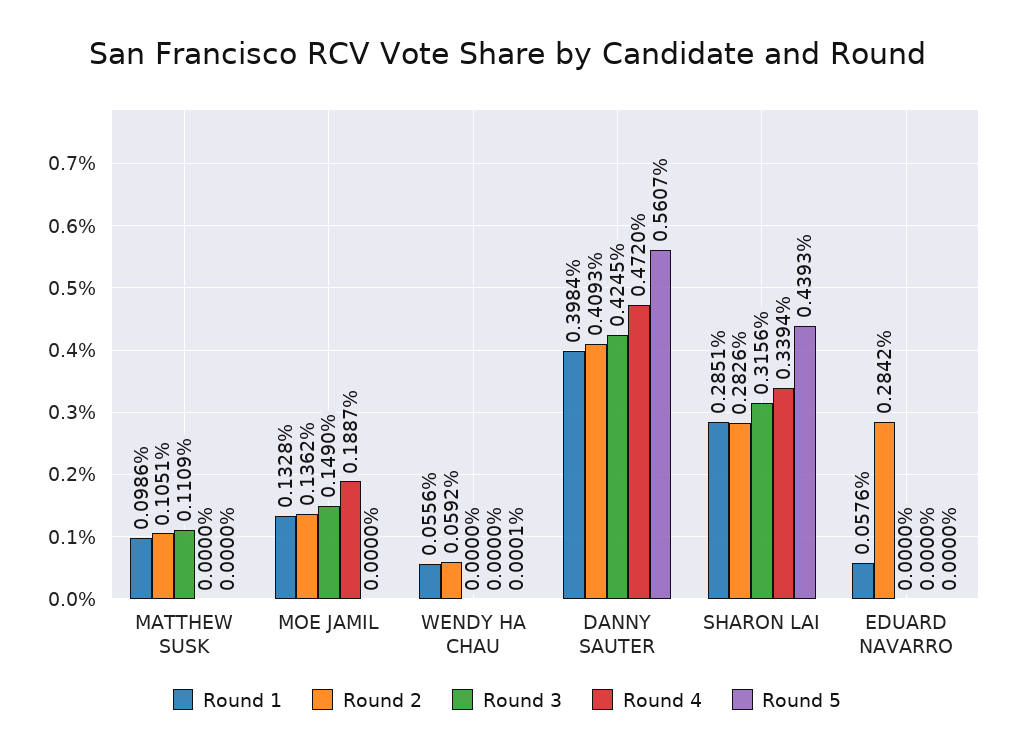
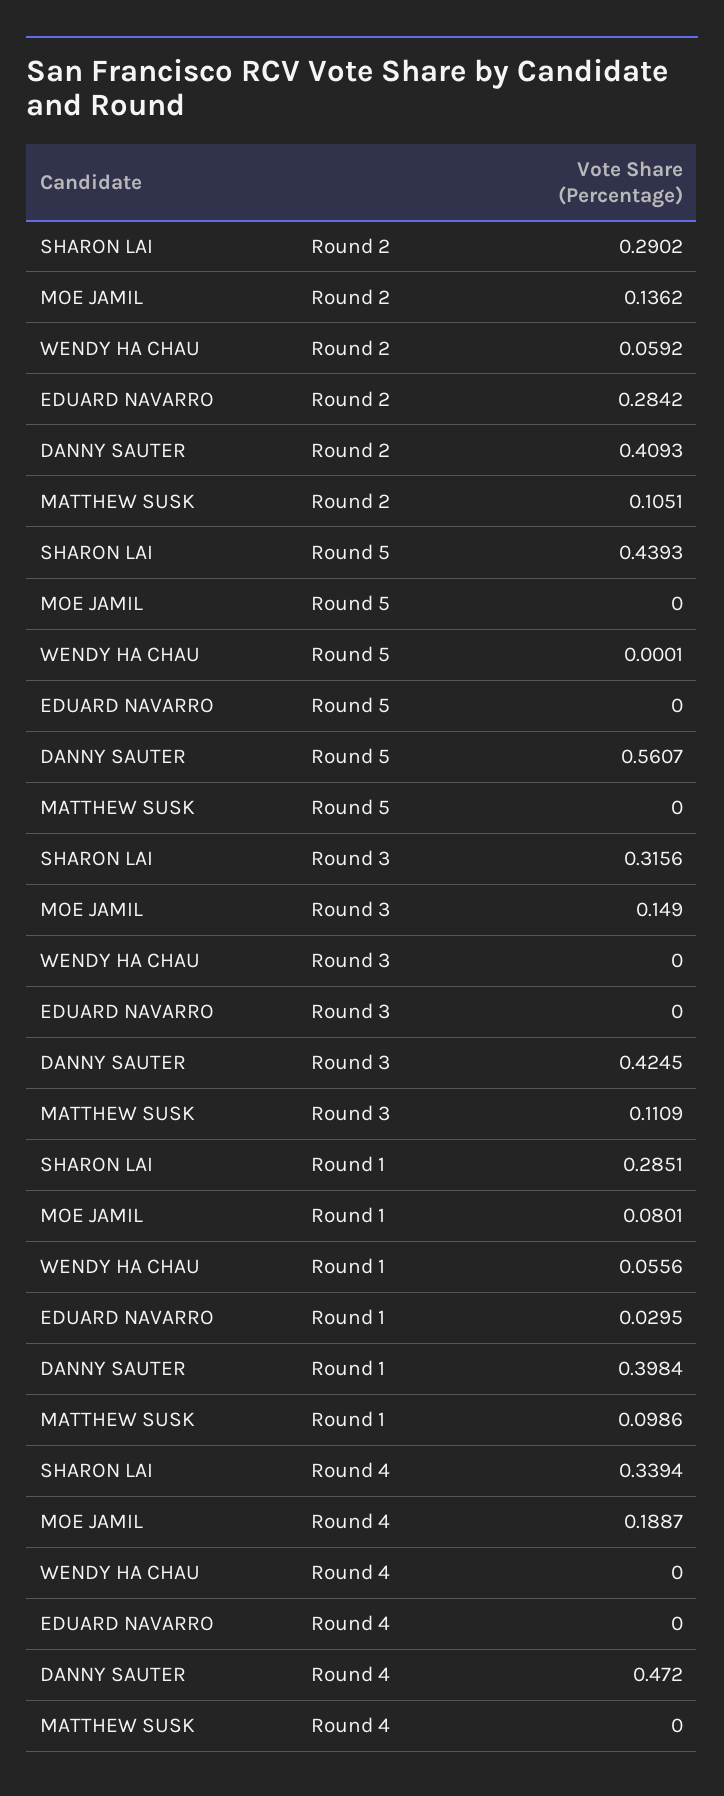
  {
    "Round 1": {
      "MATTHEW SUSK": 0.0986,
-     "MOE JAMIL": 0.1328,
+     "MOE JAMIL": 0.0801,
      "WENDY HA CHAU": 0.0556,
      "DANNY SAUTER": 0.3984,
      "SHARON LAI": 0.2851,
-     "EDUARD NAVARRO": 0.0576
+     "EDUARD NAVARRO": 0.0295
    },
    "Round 2": {
      "MATTHEW SUSK": 0.1051,
      "MOE JAMIL": 0.1362,
      "WENDY HA CHAU": 0.0592,
      "DANNY SAUTER": 0.4093,
-     "SHARON LAI": 0.2826,
+     "SHARON LAI": 0.2902,
      "EDUARD NAVARRO": 0.2842
    },
    "Round 3": {
      "MATTHEW SUSK": 0.1109,
      "MOE JAMIL": 0.149,
      "WENDY HA CHAU": 0,
      "DANNY SAUTER": 0.4245,
      "SHARON LAI": 0.3156,
      "EDUARD NAVARRO": 0
    },
    "Round 4": {
      "MATTHEW SUSK": 0,
      "MOE JAMIL": 0.1887,
      "WENDY HA CHAU": 0,
      "DANNY SAUTER": 0.472,
      "SHARON LAI": 0.3394,
      "EDUARD NAVARRO": 0
    },
    "Round 5": {
      "MATTHEW SUSK": 0,
      "MOE JAMIL": 0,
      "WENDY HA CHAU": 0.0001,
      "DANNY SAUTER": 0.5607,
      "SHARON LAI": 0.4393,
      "EDUARD NAVARRO": 0
    }
  }

